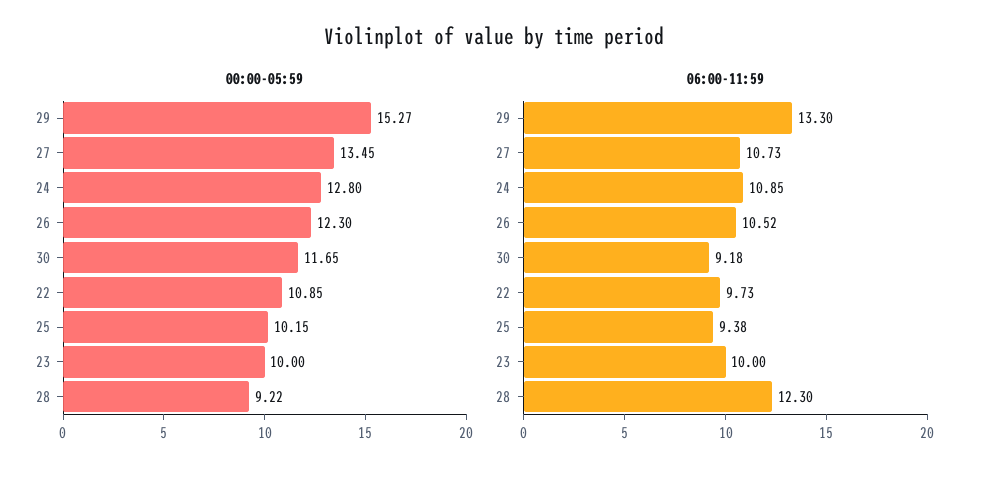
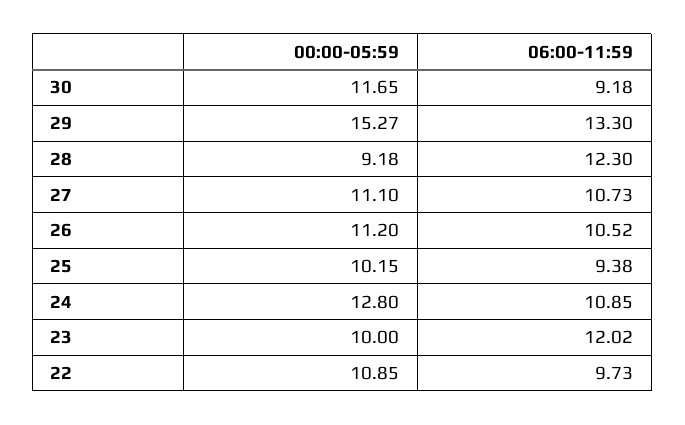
  {
    "00:00-05:59": {
      "29": 15.27,
-     "27": 13.45,
+     "27": 11.1,
      "24": 12.8,
-     "26": 12.3,
+     "26": 11.2,
      "30": 11.65,
      "22": 10.85,
      "25": 10.15,
      "23": 10,
-     "28": 9.22
+     "28": 9.18
    },
    "06:00-11:59": {
      "29": 13.3,
      "27": 10.73,
      "24": 10.85,
      "26": 10.52,
      "30": 9.18,
      "22": 9.73,
      "25": 9.38,
-     "23": 10,
+     "23": 12.02,
      "28": 12.3
    }
  }

